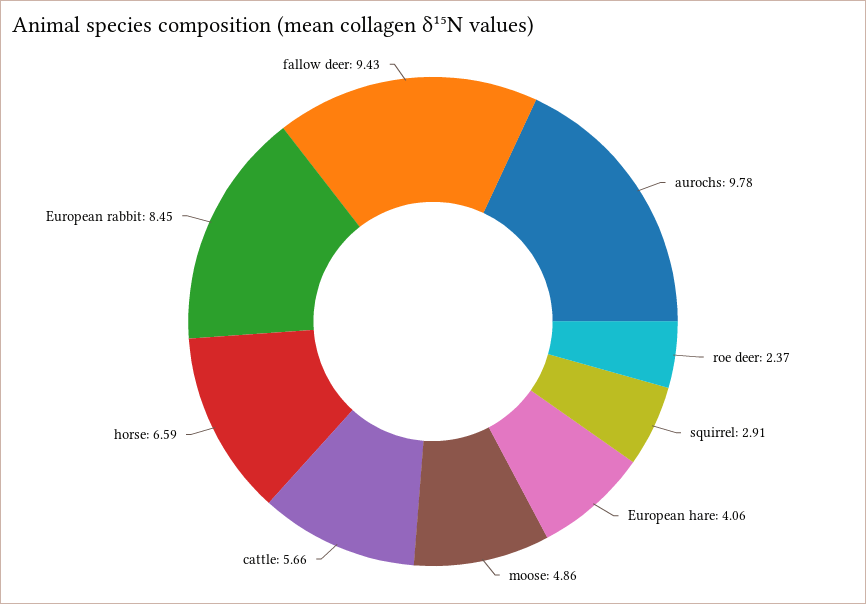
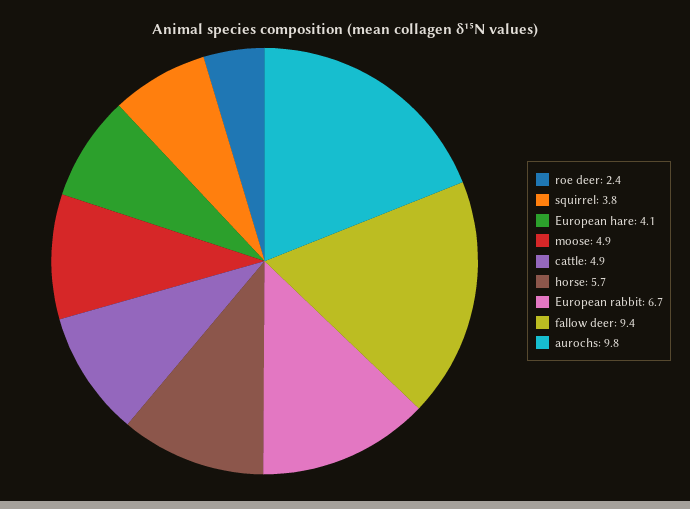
  {
    "aurochs": 9.78,
    "roe deer": 2.37,
-   "squirrel": 2.91,
+   "squirrel": 3.8,
    "European hare": 4.06,
    "moose": 4.86,
-   "cattle": 5.66,
+   "cattle": 4.9,
-   "horse": 6.59,
+   "horse": 5.7,
-   "European rabbit": 8.45,
+   "European rabbit": 6.7,
    "fallow deer": 9.43
  }

